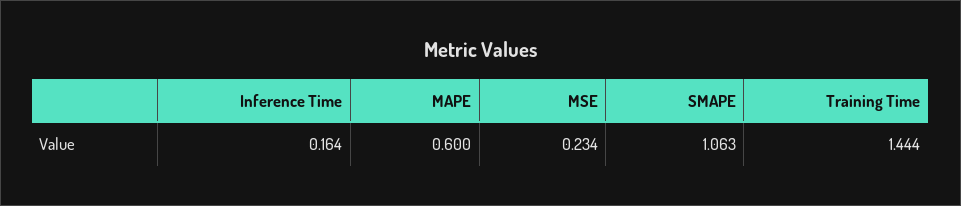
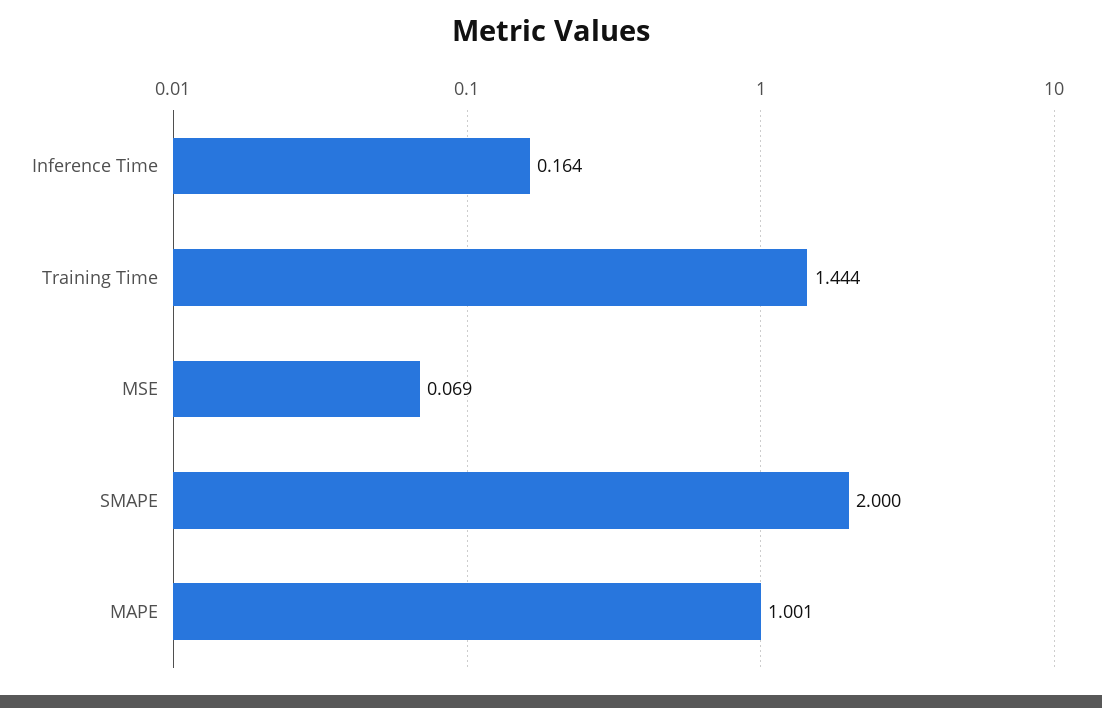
  {
    "Inference Time": 0.164,
-   "MAPE": 0.6,
+   "MAPE": 1.001,
-   "MSE": 0.234,
+   "MSE": 0.069,
-   "SMAPE": 1.063,
+   "SMAPE": 2,
    "Training Time": 1.444
  }

